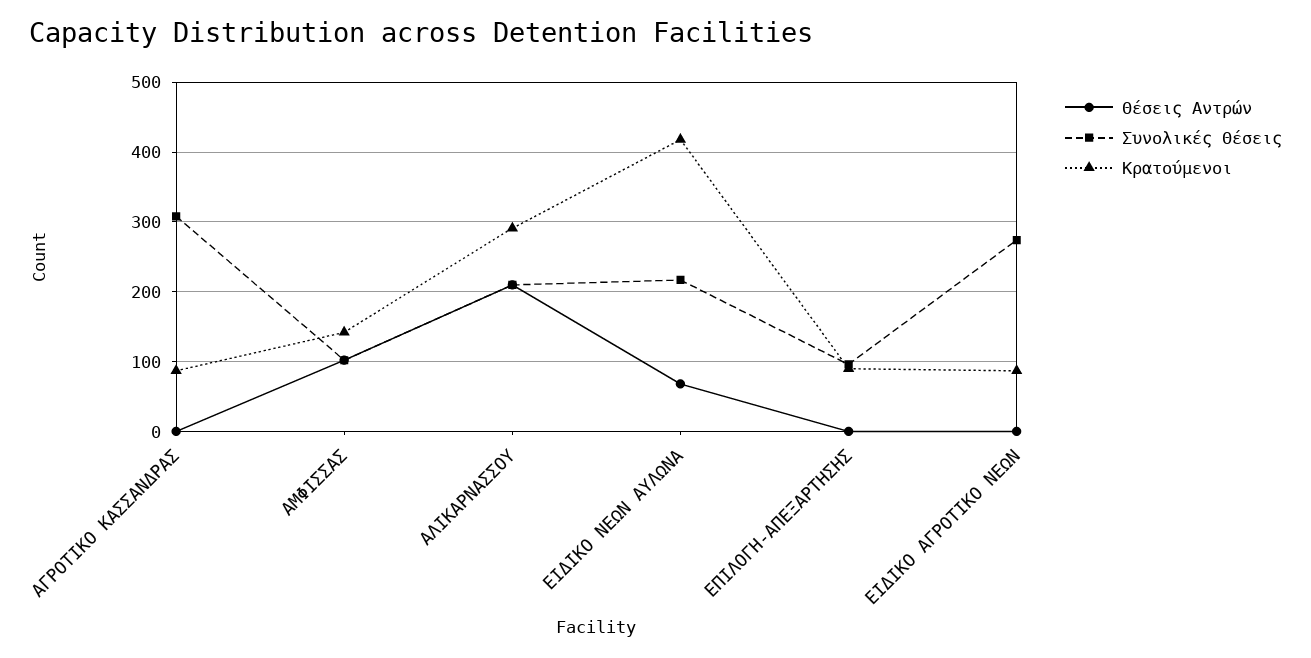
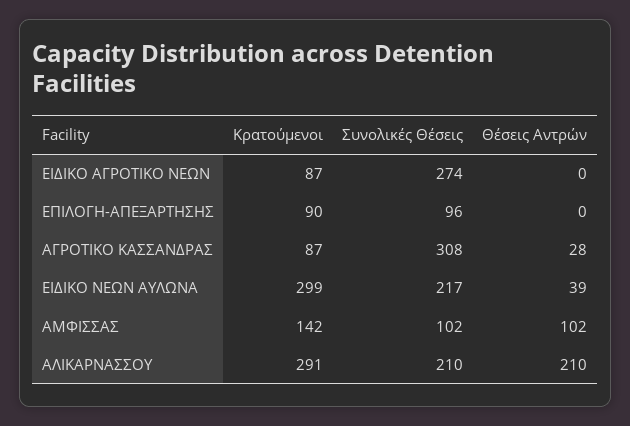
  {
    "Θέσεις Αντρών": {
-     "ΑΓΡΟΤΙΚΟ ΚΑΣΣΑΝΔΡΑΣ": 0,
+     "ΑΓΡΟΤΙΚΟ ΚΑΣΣΑΝΔΡΑΣ": 28,
      "ΑΜΦΙΣΣΑΣ": 102,
      "ΑΛΙΚΑΡΝΑΣΣΟΥ": 210,
-     "ΕΙΔΙΚΟ ΝΕΩΝ ΑΥΛΩΝΑ": 70,
+     "ΕΙΔΙΚΟ ΝΕΩΝ ΑΥΛΩΝΑ": 39,
      "ΕΠΙΛΟΓΗ-ΑΠΕΞΑΡΤΗΣΗΣ": 0,
      "ΕΙΔΙΚΟ ΑΓΡΟΤΙΚΟ ΝΕΩΝ": 0
    },
    "Συνολικές Θέσεις": {
      "ΑΓΡΟΤΙΚΟ ΚΑΣΣΑΝΔΡΑΣ": 308,
      "ΑΜΦΙΣΣΑΣ": 102,
      "ΑΛΙΚΑΡΝΑΣΣΟΥ": 210,
      "ΕΙΔΙΚΟ ΝΕΩΝ ΑΥΛΩΝΑ": 217,
      "ΕΠΙΛΟΓΗ-ΑΠΕΞΑΡΤΗΣΗΣ": 96,
      "ΕΙΔΙΚΟ ΑΓΡΟΤΙΚΟ ΝΕΩΝ": 274
    },
    "Κρατούμενοι": {
      "ΑΓΡΟΤΙΚΟ ΚΑΣΣΑΝΔΡΑΣ": 87,
      "ΑΜΦΙΣΣΑΣ": 142,
      "ΑΛΙΚΑΡΝΑΣΣΟΥ": 291,
-     "ΕΙΔΙΚΟ ΝΕΩΝ ΑΥΛΩΝΑ": 420,
+     "ΕΙΔΙΚΟ ΝΕΩΝ ΑΥΛΩΝΑ": 299,
      "ΕΠΙΛΟΓΗ-ΑΠΕΞΑΡΤΗΣΗΣ": 90,
      "ΕΙΔΙΚΟ ΑΓΡΟΤΙΚΟ ΝΕΩΝ": 87
    }
  }

